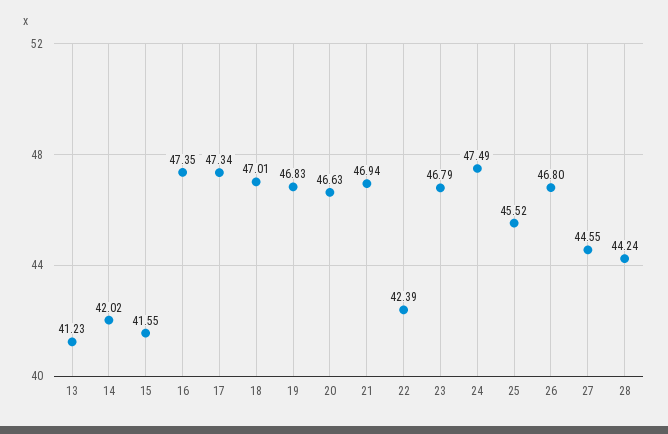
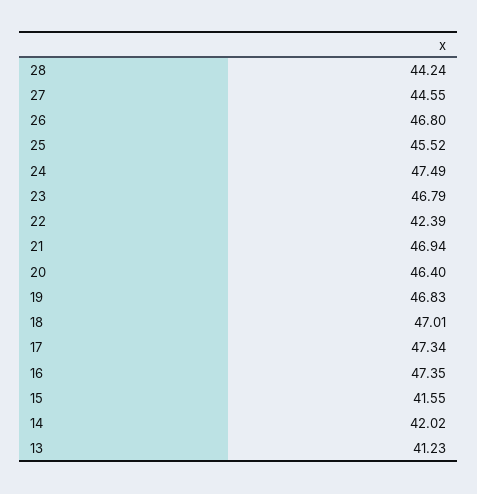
  {
    "13": 41.23,
    "14": 42.02,
    "15": 41.55,
    "16": 47.35,
    "17": 47.34,
    "18": 47.01,
    "19": 46.83,
-   "20": 46.63,
+   "20": 46.4,
    "21": 46.94,
    "22": 42.39,
    "23": 46.79,
    "24": 47.49,
    "25": 45.52,
    "26": 46.8,
    "27": 44.55,
    "28": 44.24
  }

